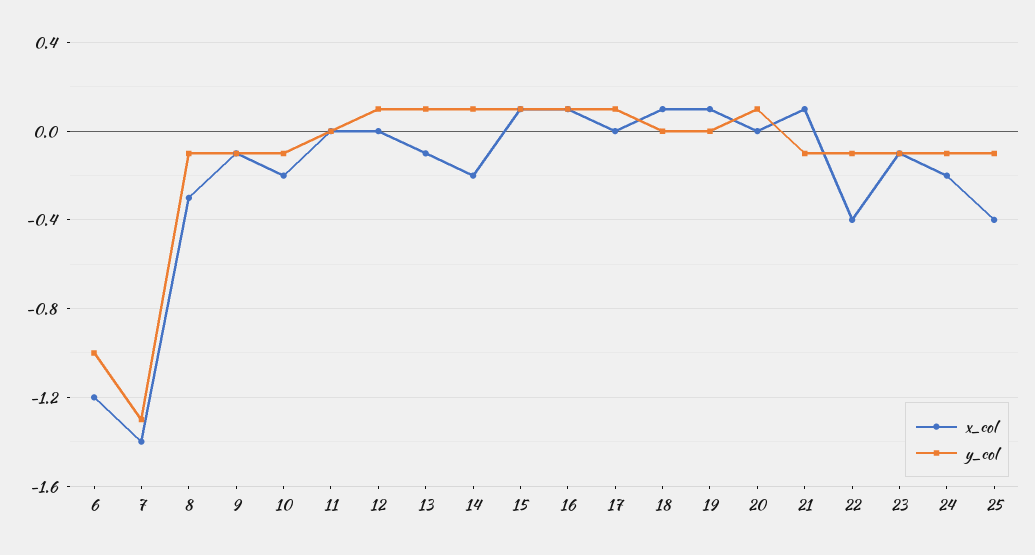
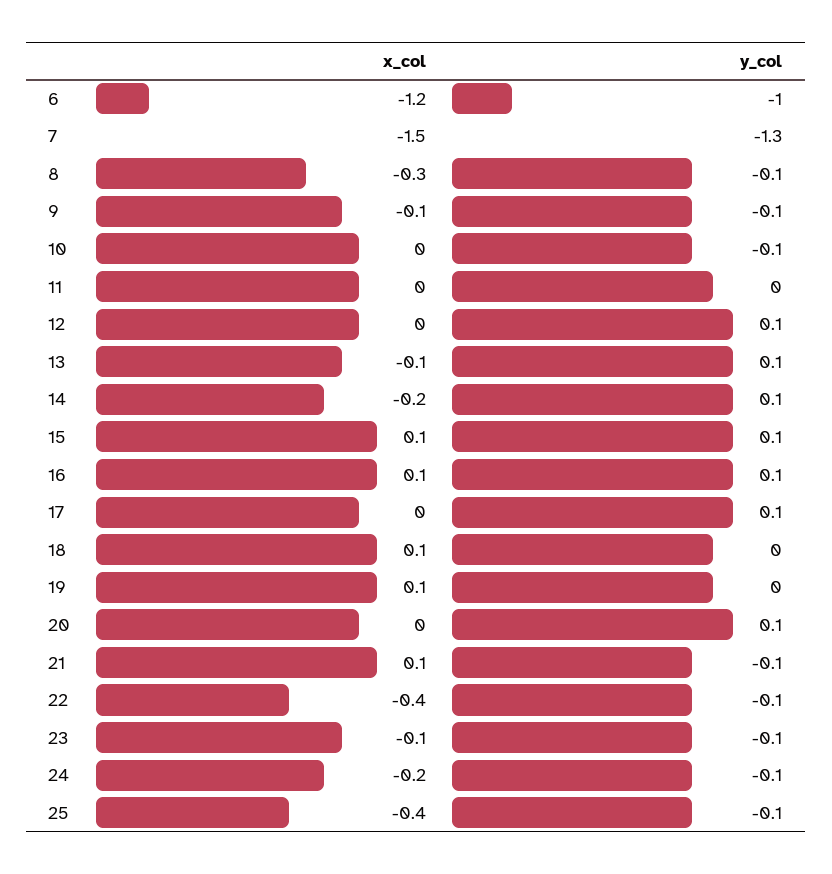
  {
    "x_col": {
      "6": -1.2,
-     "7": -1.4,
+     "7": -1.5,
      "8": -0.3,
      "9": -0.1,
-     "10": -0.2,
+     "10": 0,
      "11": 0,
      "12": 0,
      "13": -0.1,
      "14": -0.2,
      "15": 0.1,
      "16": 0.1,
      "17": 0,
      "18": 0.1,
      "19": 0.1,
      "20": 0,
      "21": 0.1,
      "22": -0.4,
      "23": -0.1,
      "24": -0.2,
      "25": -0.4
    },
    "y_col": {
      "6": -1,
      "7": -1.3,
      "8": -0.1,
      "9": -0.1,
      "10": -0.1,
      "11": 0,
      "12": 0.1,
      "13": 0.1,
      "14": 0.1,
      "15": 0.1,
      "16": 0.1,
      "17": 0.1,
      "18": 0,
      "19": 0,
      "20": 0.1,
      "21": -0.1,
      "22": -0.1,
      "23": -0.1,
      "24": -0.1,
      "25": -0.1
    }
  }

